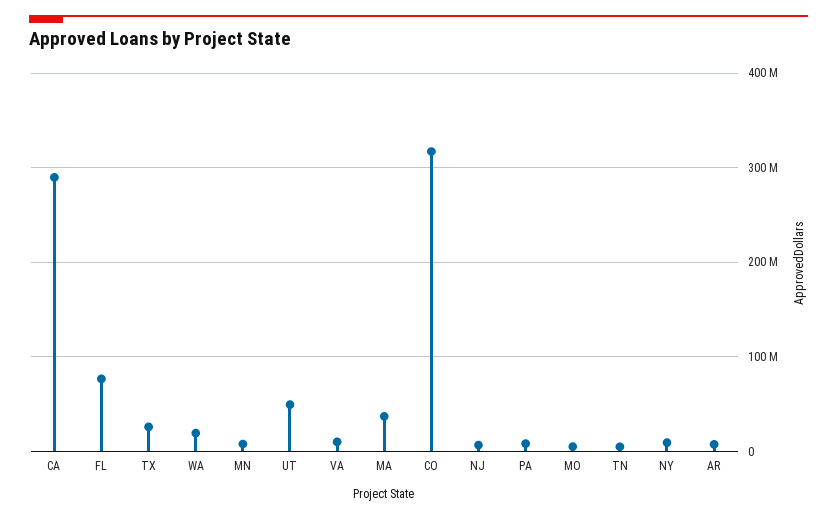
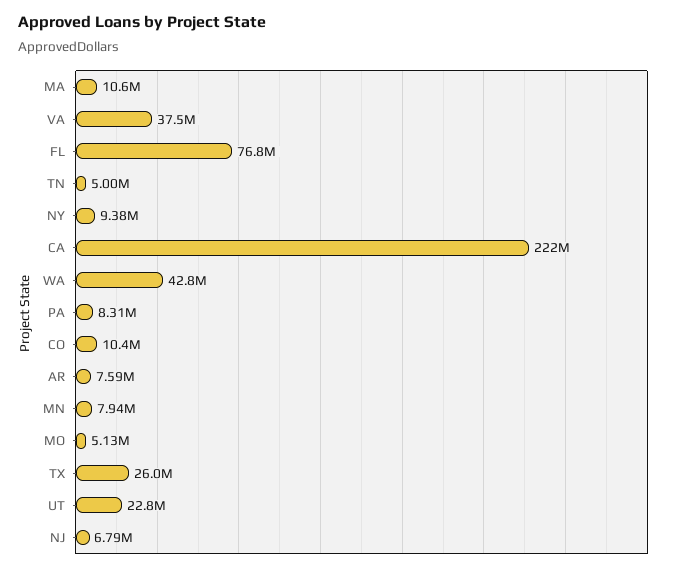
  {
-   "CA": 290000000,
+   "CA": 222000000,
    "FL": 76800000,
    "TX": 26000000,
-   "WA": 20000000,
+   "WA": 42800000,
    "MN": 7940000,
-   "UT": 50000000,
+   "UT": 22800000,
-   "VA": 10000000,
+   "VA": 37500000,
-   "MA": 40000000,
+   "MA": 10600000,
-   "CO": 320000000,
+   "CO": 10400000,
    "NJ": 6790000,
    "PA": 8310000,
    "MO": 5130000,
    "TN": 5000000,
    "NY": 9380000,
    "AR": 7590000
  }

